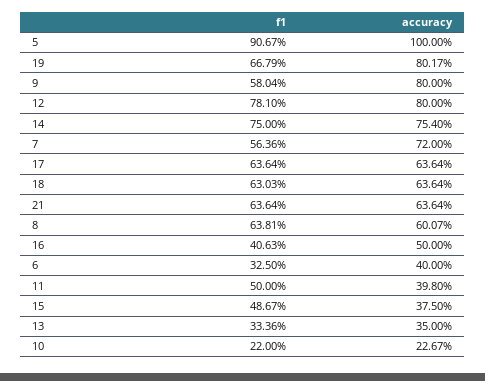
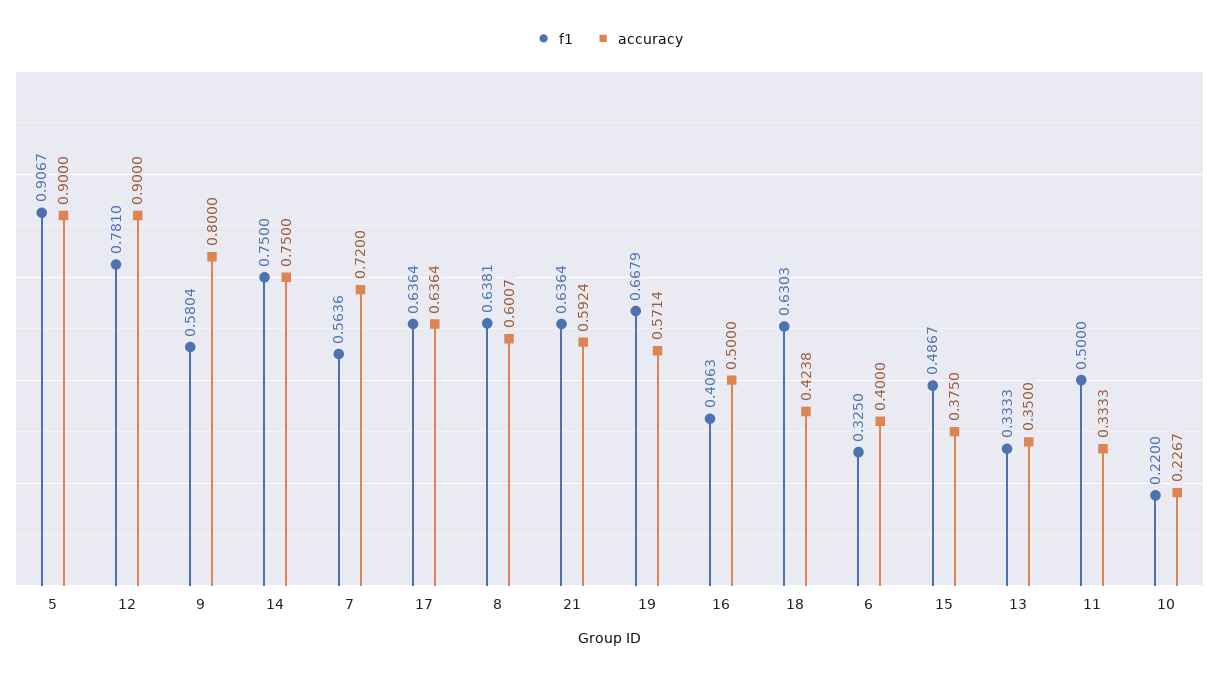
  {
    "f1": {
      "5": 0.9067,
      "19": 0.6679,
      "9": 0.5804,
      "12": 0.781,
      "14": 0.75,
      "7": 0.5636,
      "17": 0.6364,
      "18": 0.6303,
      "21": 0.6364,
      "8": 0.6381,
      "16": 0.4063,
      "6": 0.325,
      "11": 0.5,
      "15": 0.4867,
-     "13": 0.3336,
+     "13": 0.3333,
      "10": 0.22
    },
    "accuracy": {
-     "5": 1,
+     "5": 0.9,
-     "19": 0.8017,
+     "19": 0.5714,
      "9": 0.8,
-     "12": 0.8,
+     "12": 0.9,
-     "14": 0.754,
+     "14": 0.75,
      "7": 0.72,
      "17": 0.6364,
-     "18": 0.6364,
+     "18": 0.4238,
-     "21": 0.6364,
+     "21": 0.5924,
      "8": 0.6007,
      "16": 0.5,
      "6": 0.4,
-     "11": 0.398,
+     "11": 0.3333,
      "15": 0.375,
      "13": 0.35,
      "10": 0.2267
    }
  }

